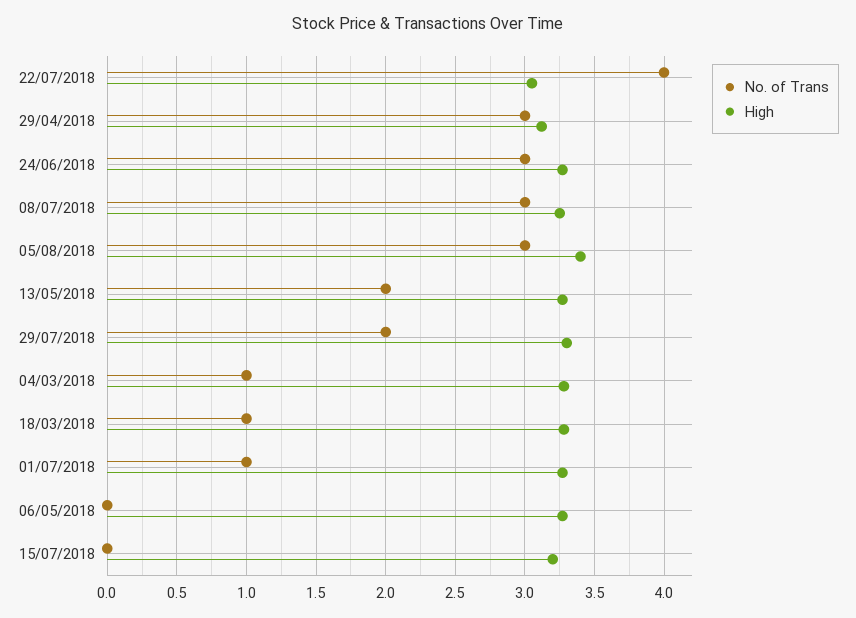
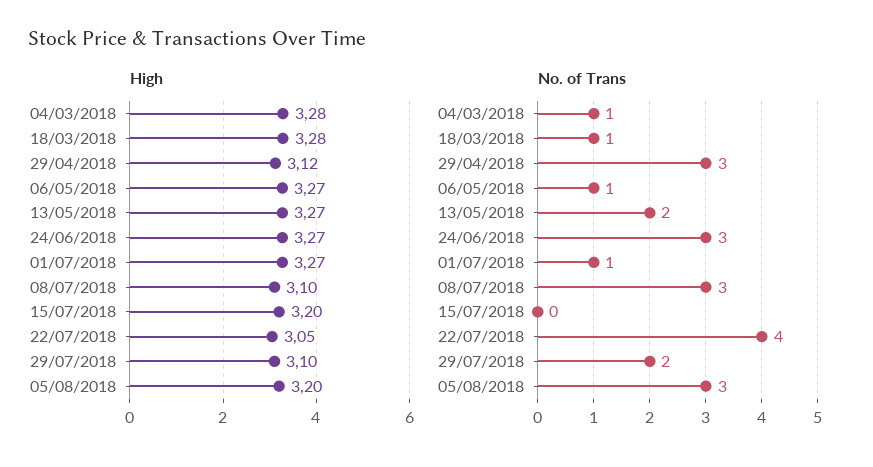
  {
    "No. of Trans": {
      "22/07/2018": 4,
      "29/04/2018": 3,
      "24/06/2018": 3,
      "08/07/2018": 3,
      "05/08/2018": 3,
      "13/05/2018": 2,
      "29/07/2018": 2,
      "04/03/2018": 1,
      "18/03/2018": 1,
      "01/07/2018": 1,
-     "06/05/2018": 0,
+     "06/05/2018": 1,
      "15/07/2018": 0
    },
    "High": {
      "22/07/2018": 3.05,
      "29/04/2018": 3.12,
      "24/06/2018": 3.27,
-     "08/07/2018": 3.25,
+     "08/07/2018": 3.1,
-     "05/08/2018": 3.4,
+     "05/08/2018": 3.2,
      "13/05/2018": 3.27,
-     "29/07/2018": 3.3,
+     "29/07/2018": 3.1,
      "04/03/2018": 3.28,
      "18/03/2018": 3.28,
      "01/07/2018": 3.27,
      "06/05/2018": 3.27,
      "15/07/2018": 3.2
    }
  }

